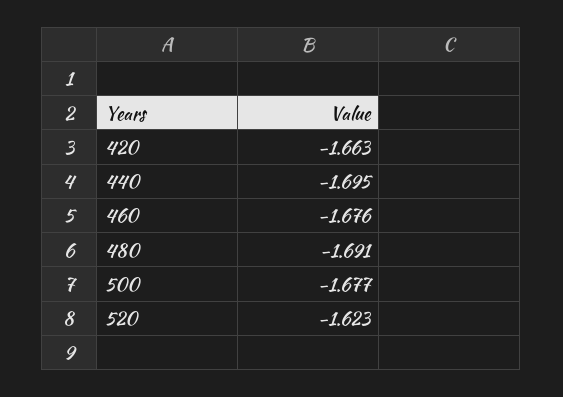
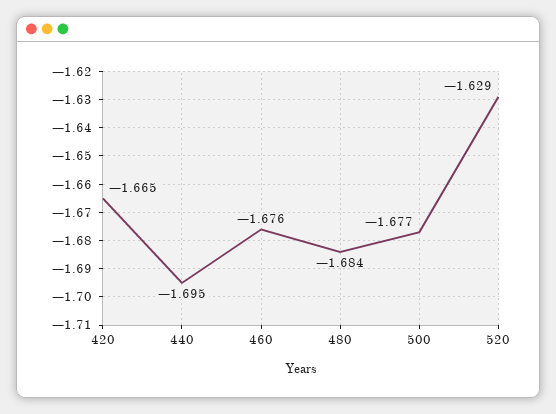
  {
-   "420": -1.663,
+   "420": -1.665,
    "440": -1.695,
    "460": -1.676,
-   "480": -1.691,
+   "480": -1.684,
    "500": -1.677,
-   "520": -1.623
+   "520": -1.629
  }

